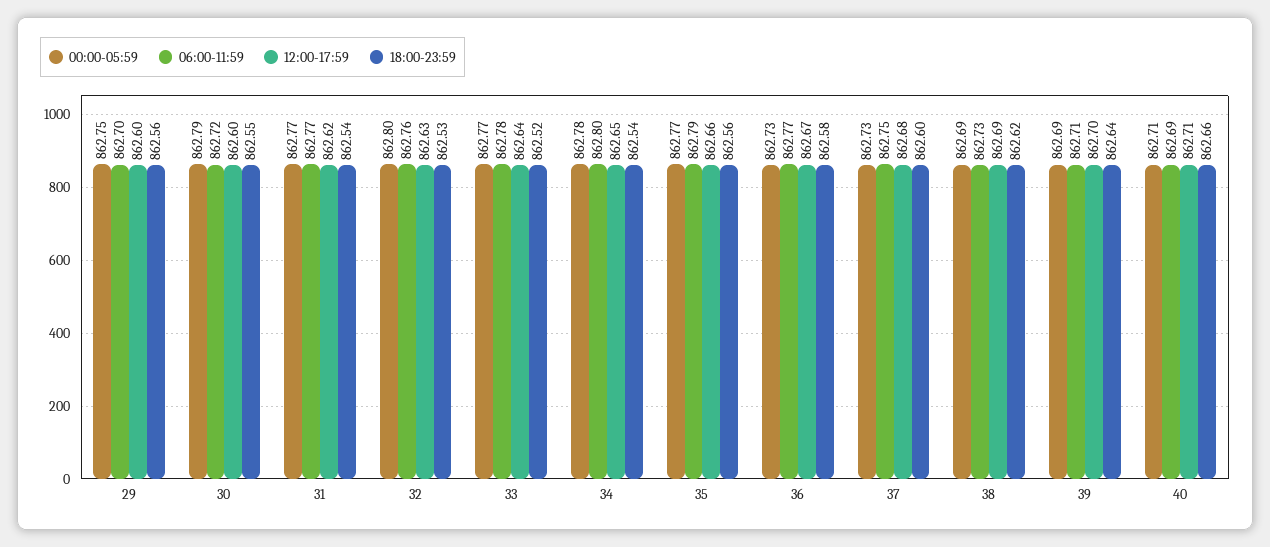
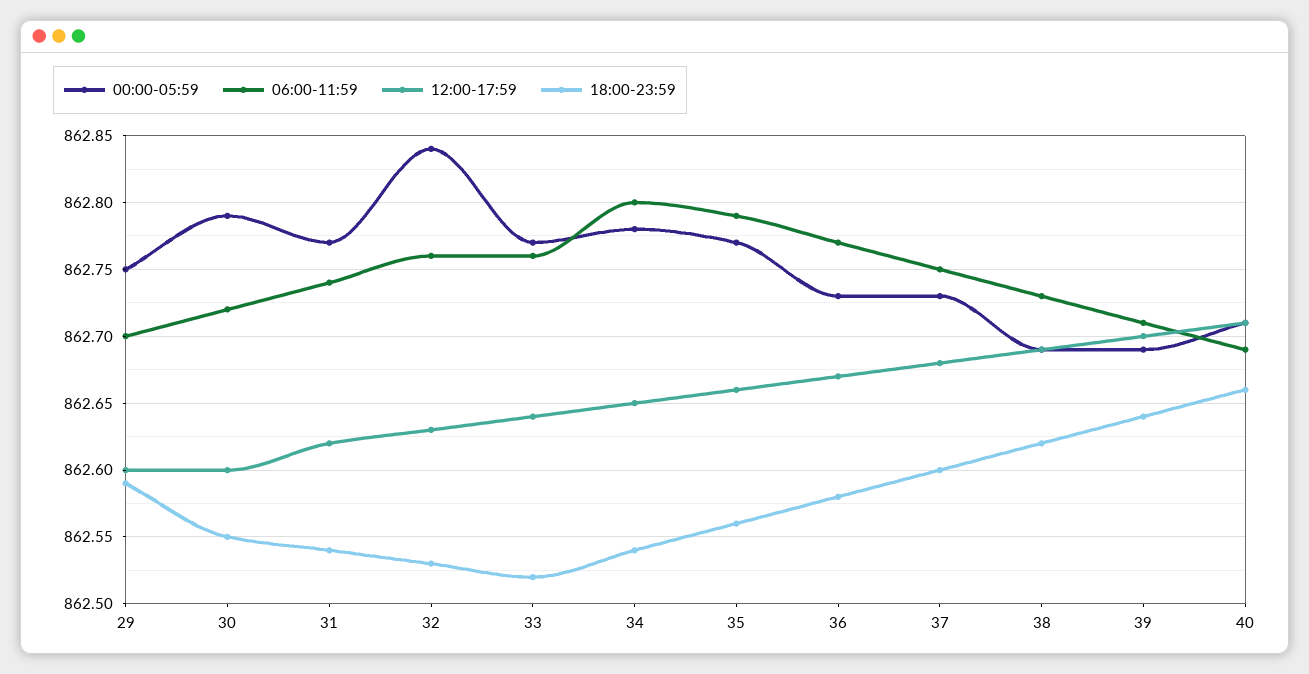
  {
    "00:00-05:59": {
      "29": 862.75,
      "30": 862.79,
      "31": 862.77,
-     "32": 862.8,
+     "32": 862.84,
      "33": 862.77,
      "34": 862.78,
      "35": 862.77,
      "36": 862.73,
      "37": 862.73,
      "38": 862.69,
      "39": 862.69,
      "40": 862.71
    },
    "06:00-11:59": {
      "29": 862.7,
      "30": 862.72,
-     "31": 862.77,
+     "31": 862.74,
      "32": 862.76,
-     "33": 862.78,
+     "33": 862.76,
      "34": 862.8,
      "35": 862.79,
      "36": 862.77,
      "37": 862.75,
      "38": 862.73,
      "39": 862.71,
      "40": 862.69
    },
    "12:00-17:59": {
      "29": 862.6,
      "30": 862.6,
      "31": 862.62,
      "32": 862.63,
      "33": 862.64,
      "34": 862.65,
      "35": 862.66,
      "36": 862.67,
      "37": 862.68,
      "38": 862.69,
      "39": 862.7,
      "40": 862.71
    },
    "18:00-23:59": {
-     "29": 862.56,
+     "29": 862.59,
      "30": 862.55,
      "31": 862.54,
      "32": 862.53,
      "33": 862.52,
      "34": 862.54,
      "35": 862.56,
      "36": 862.58,
      "37": 862.6,
      "38": 862.62,
      "39": 862.64,
      "40": 862.66
    }
  }

